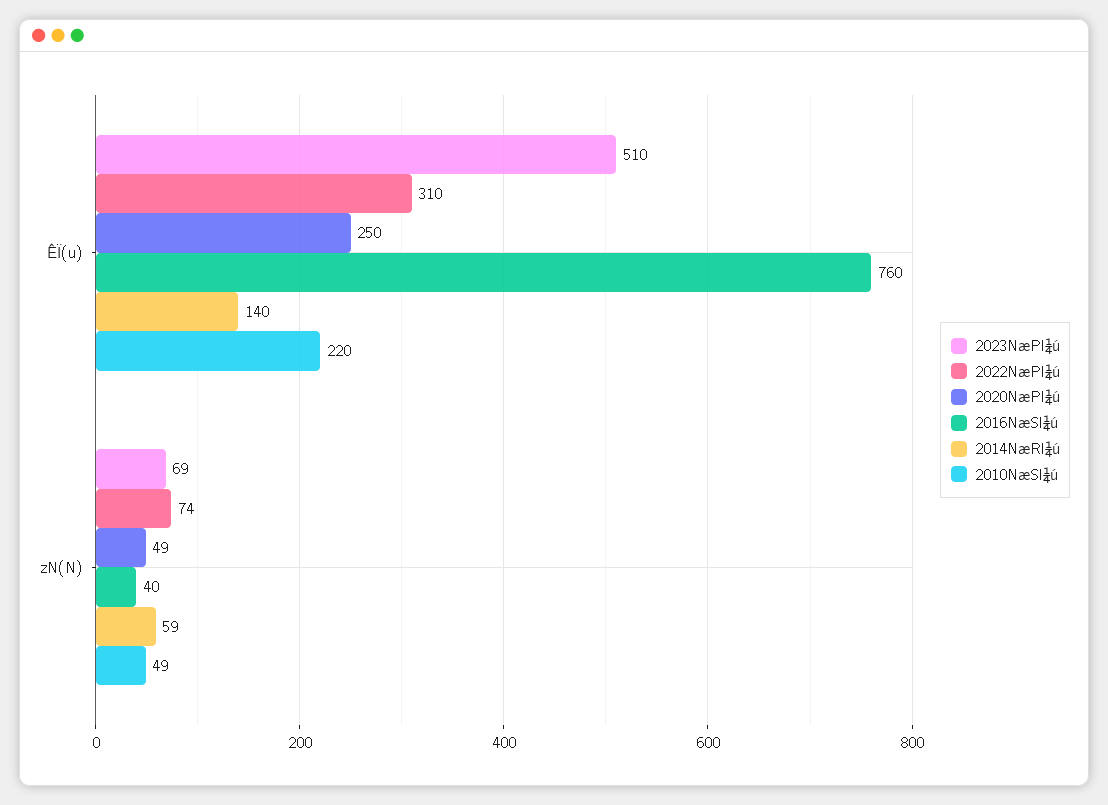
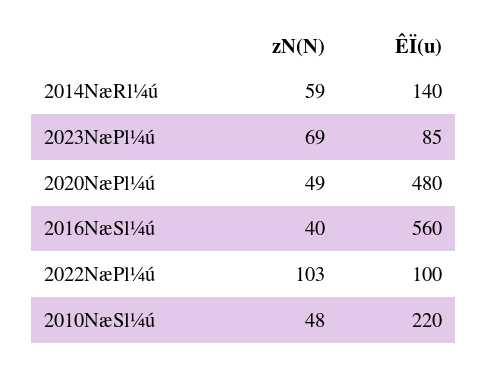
  {
    "2023NæPl¼ú": {
-     "ÊÏ(u)": 510,
+     "ÊÏ(u)": 85,
      "zN(N)": 69
    },
    "2022NæPl¼ú": {
-     "ÊÏ(u)": 310,
+     "ÊÏ(u)": 100,
-     "zN(N)": 74
+     "zN(N)": 103
    },
    "2020NæPl¼ú": {
-     "ÊÏ(u)": 250,
+     "ÊÏ(u)": 480,
      "zN(N)": 49
    },
    "2016NæSl¼ú": {
-     "ÊÏ(u)": 760,
+     "ÊÏ(u)": 560,
      "zN(N)": 40
    },
    "2014NæRl¼ú": {
      "ÊÏ(u)": 140,
      "zN(N)": 59
    },
    "2010NæSl¼ú": {
      "ÊÏ(u)": 220,
-     "zN(N)": 49
+     "zN(N)": 48
    }
  }

